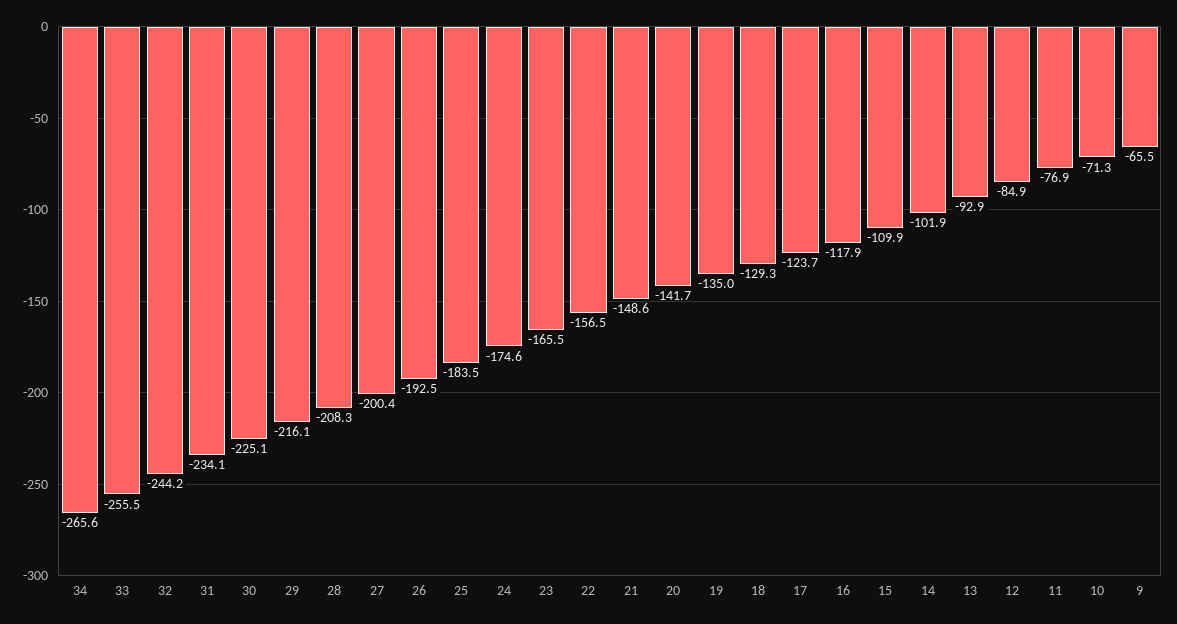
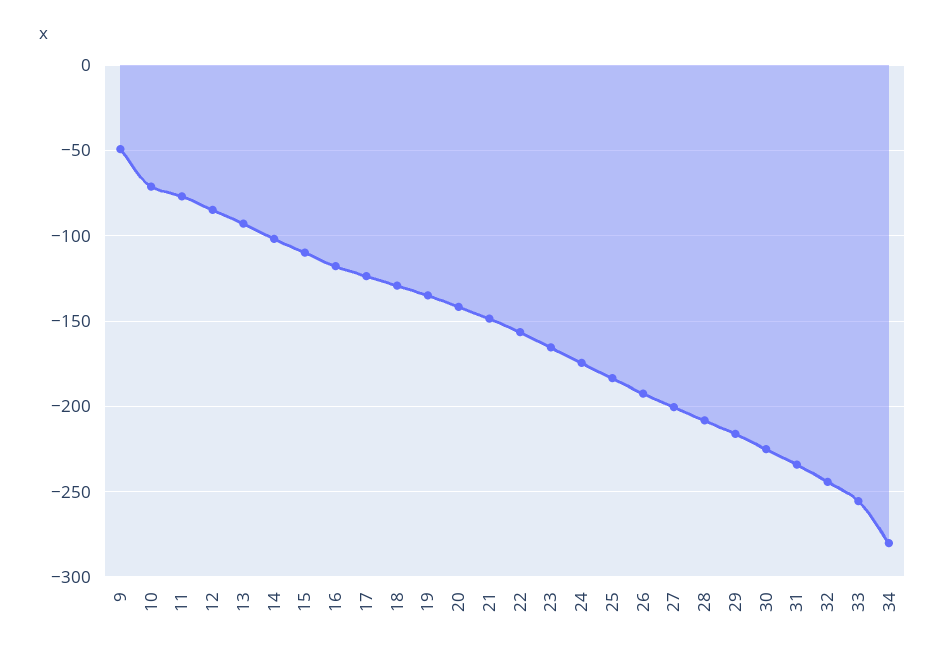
  {
-   "34": -265.6,
+   "34": -280,
    "33": -255.5,
    "32": -244.2,
    "31": -234.1,
    "30": -225.1,
    "29": -216.1,
    "28": -208.3,
    "27": -200.4,
    "26": -192.5,
    "25": -183.5,
    "24": -174.6,
    "23": -165.5,
    "22": -156.5,
    "21": -148.6,
    "20": -141.7,
    "19": -135,
    "18": -129.3,
    "17": -123.7,
    "16": -117.9,
    "15": -109.9,
    "14": -101.9,
    "13": -92.9,
    "12": -84.9,
    "11": -76.9,
    "10": -71.3,
-   "9": -65.5
+   "9": -50
  }

